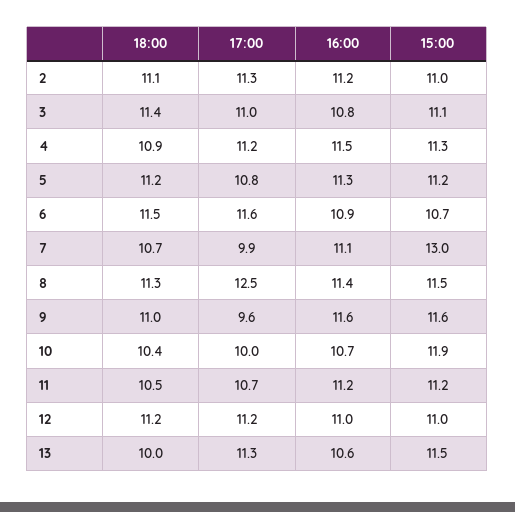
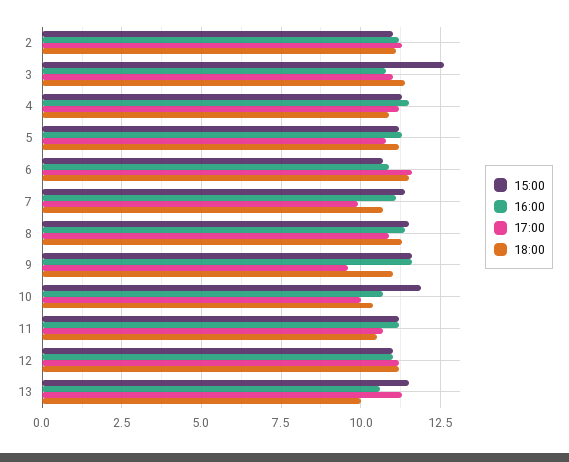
  {
    "18:00": {
      "2": 11.1,
      "3": 11.4,
      "4": 10.9,
      "5": 11.2,
      "6": 11.5,
      "7": 10.7,
      "8": 11.3,
      "9": 11,
      "10": 10.4,
      "11": 10.5,
      "12": 11.2,
      "13": 10
    },
    "17:00": {
      "2": 11.3,
      "3": 11,
      "4": 11.2,
      "5": 10.8,
      "6": 11.6,
      "7": 9.9,
-     "8": 12.5,
+     "8": 11,
      "9": 9.6,
      "10": 10,
      "11": 10.7,
      "12": 11.2,
      "13": 11.3
    },
    "16:00": {
      "2": 11.2,
      "3": 10.8,
      "4": 11.5,
      "5": 11.3,
      "6": 10.9,
      "7": 11.1,
      "8": 11.4,
      "9": 11.6,
      "10": 10.7,
      "11": 11.2,
      "12": 11,
      "13": 10.6
    },
    "15:00": {
      "2": 11,
-     "3": 11.1,
+     "3": 12.5,
      "4": 11.3,
      "5": 11.2,
      "6": 10.7,
-     "7": 13,
+     "7": 11.5,
      "8": 11.5,
      "9": 11.6,
      "10": 11.9,
      "11": 11.2,
      "12": 11,
      "13": 11.5
    }
  }

